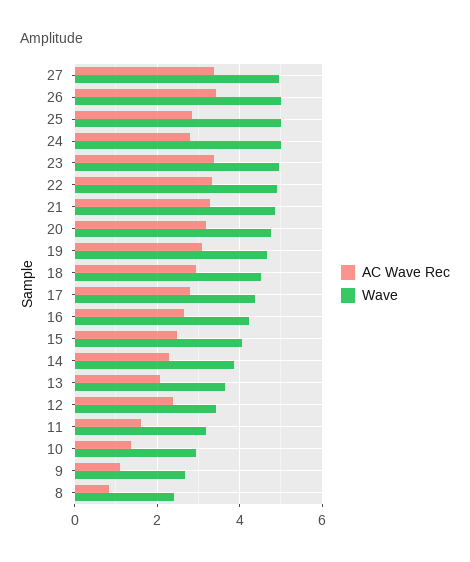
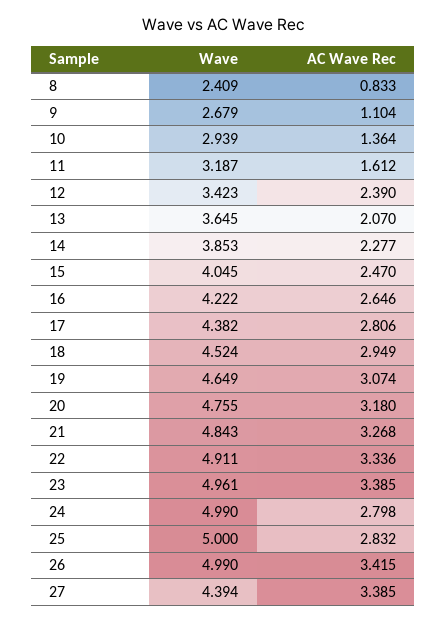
  {
    "AC Wave Rec": {
      "27": 3.385,
      "26": 3.415,
      "25": 2.832,
      "24": 2.798,
      "23": 3.385,
      "22": 3.336,
      "21": 3.268,
      "20": 3.18,
      "19": 3.074,
      "18": 2.949,
      "17": 2.806,
      "16": 2.646,
      "15": 2.47,
      "14": 2.277,
      "13": 2.07,
      "12": 2.39,
      "11": 1.612,
      "10": 1.364,
      "9": 1.104,
      "8": 0.833
    },
    "Wave": {
-     "27": 5,
+     "27": 4.394,
      "26": 4.99,
      "25": 5,
      "24": 4.99,
      "23": 4.961,
      "22": 4.911,
      "21": 4.843,
      "20": 4.755,
      "19": 4.649,
      "18": 4.524,
      "17": 4.382,
      "16": 4.222,
      "15": 4.045,
      "14": 3.853,
      "13": 3.645,
      "12": 3.423,
      "11": 3.187,
      "10": 2.939,
      "9": 2.679,
      "8": 2.409
    }
  }

